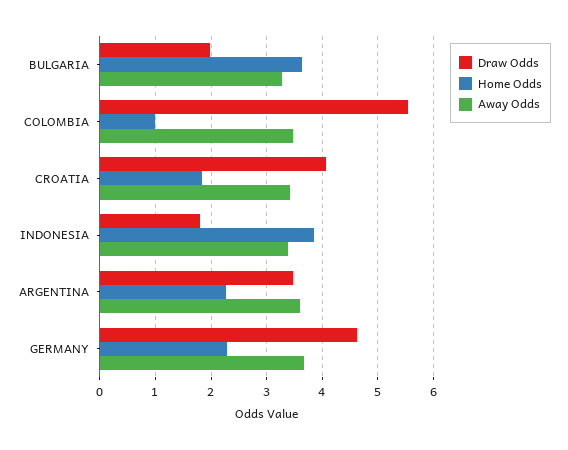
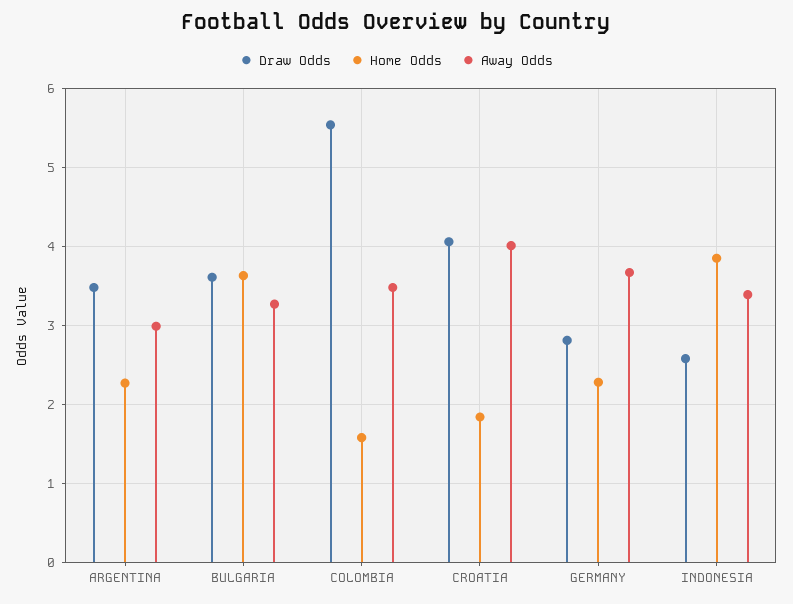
  {
    "Draw Odds": {
-     "BULGARIA": 2,
+     "BULGARIA": 3.6,
      "COLOMBIA": 5.5,
      "CROATIA": 4.1,
-     "INDONESIA": 1.8,
+     "INDONESIA": 2.6,
      "ARGENTINA": 3.5,
-     "GERMANY": 4.6
+     "GERMANY": 2.8
    },
    "Home Odds": {
      "BULGARIA": 3.6,
-     "COLOMBIA": 1,
+     "COLOMBIA": 1.6,
      "CROATIA": 1.8,
      "INDONESIA": 3.9,
      "ARGENTINA": 2.3,
      "GERMANY": 2.3
    },
    "Away Odds": {
      "BULGARIA": 3.3,
      "COLOMBIA": 3.5,
-     "CROATIA": 3.4,
+     "CROATIA": 4,
      "INDONESIA": 3.4,
-     "ARGENTINA": 3.6,
+     "ARGENTINA": 3,
      "GERMANY": 3.7
    }
  }

